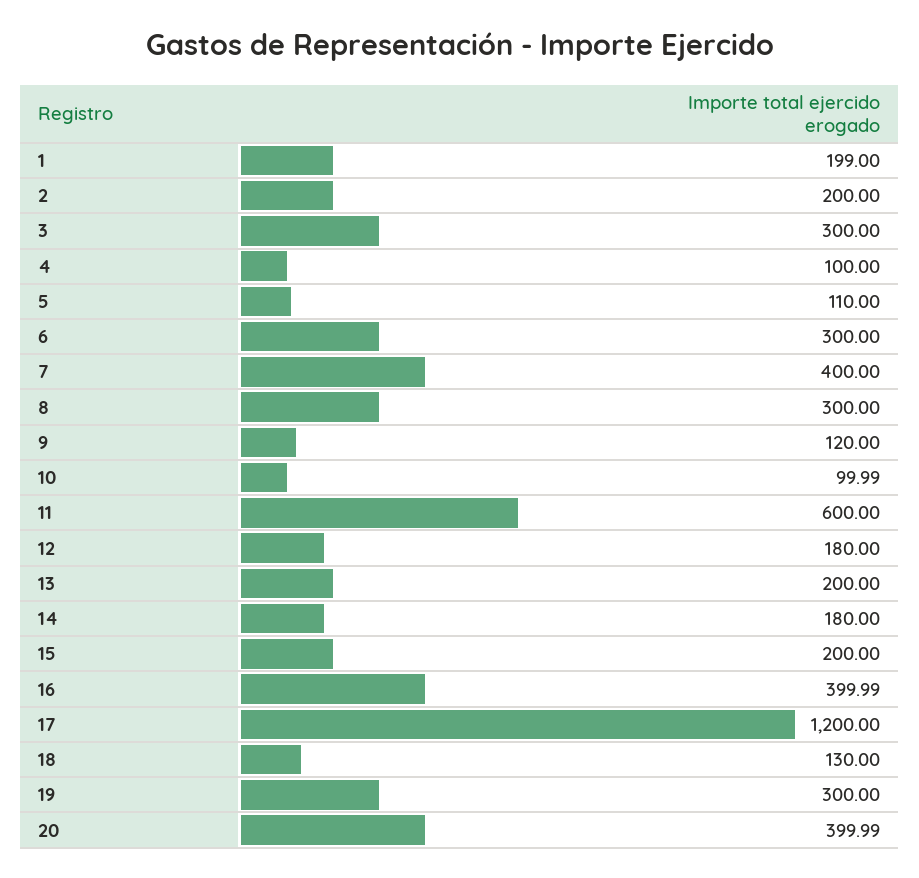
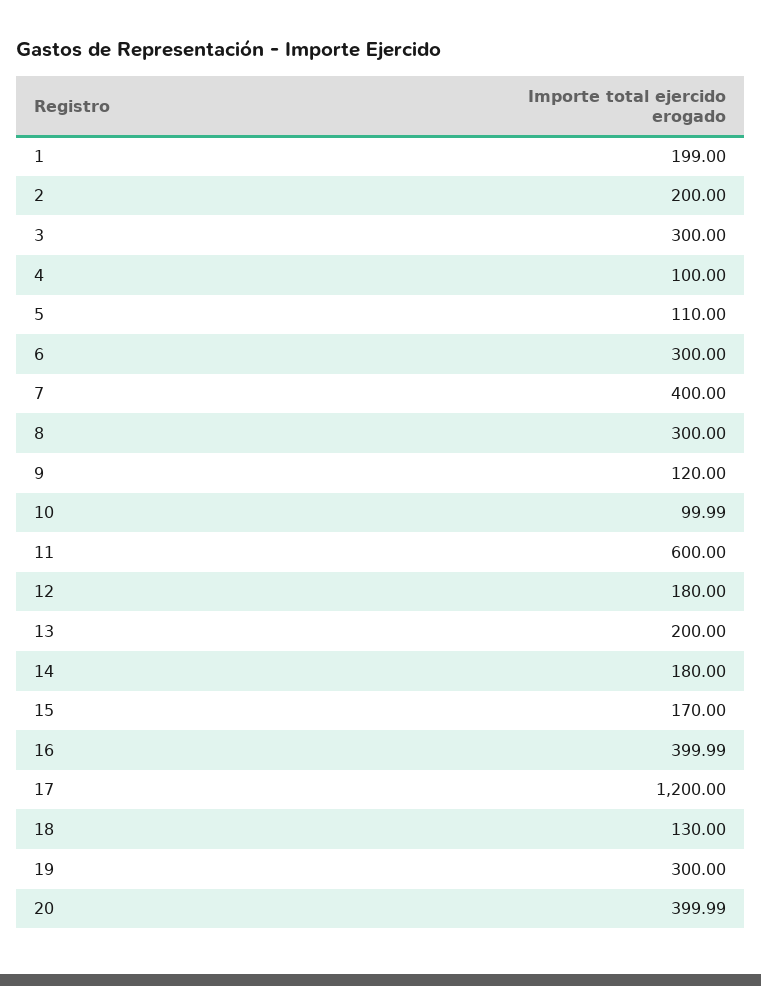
  {
    "1": 199,
    "2": 200,
    "3": 300,
    "4": 100,
    "5": 110,
    "6": 300,
    "7": 400,
    "8": 300,
    "9": 120,
    "10": 99.99,
    "11": 600,
    "12": 180,
    "13": 200,
    "14": 180,
-   "15": 200,
+   "15": 170,
    "16": 399.99,
    "17": 1200,
    "18": 130,
    "19": 300,
    "20": 399.99
  }

